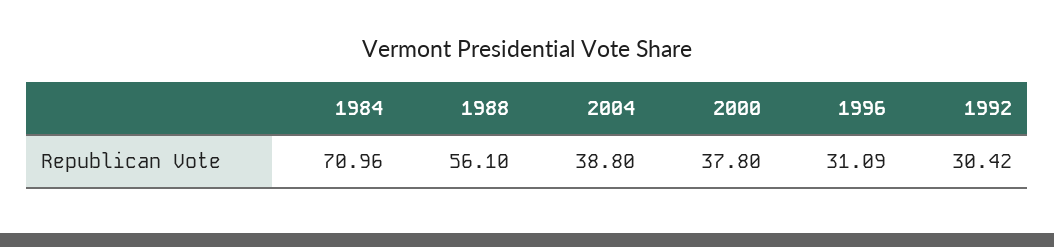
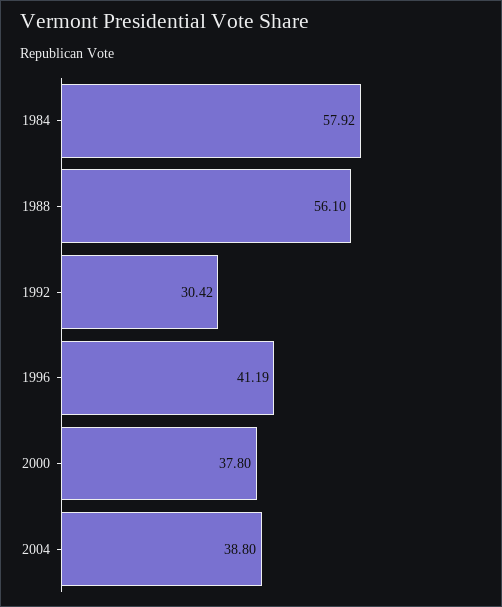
  {
-   "1984": 70.96,
+   "1984": 57.92,
    "1988": 56.1,
    "2004": 38.8,
    "2000": 37.8,
-   "1996": 31.09,
+   "1996": 41.19,
    "1992": 30.42
  }

